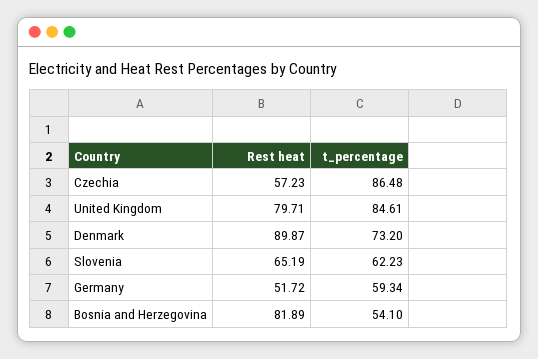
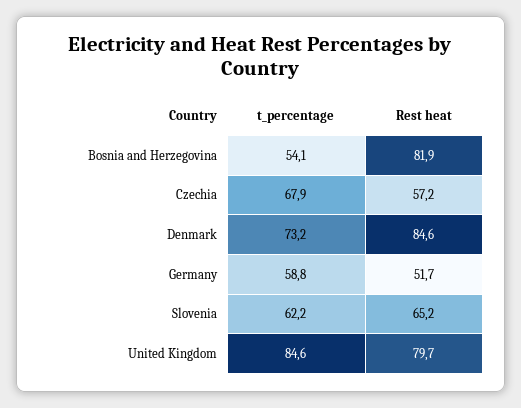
  {
    "Rest heat": {
      "Czechia": 57.23,
      "United Kingdom": 79.71,
-     "Denmark": 89.87,
+     "Denmark": 84.6,
      "Slovenia": 65.19,
      "Germany": 51.72,
      "Bosnia and Herzegovina": 81.89
    },
    "t_percentage": {
-     "Czechia": 86.48,
+     "Czechia": 67.9,
      "United Kingdom": 84.61,
      "Denmark": 73.2,
      "Slovenia": 62.23,
-     "Germany": 59.34,
+     "Germany": 58.8,
      "Bosnia and Herzegovina": 54.1
    }
  }

